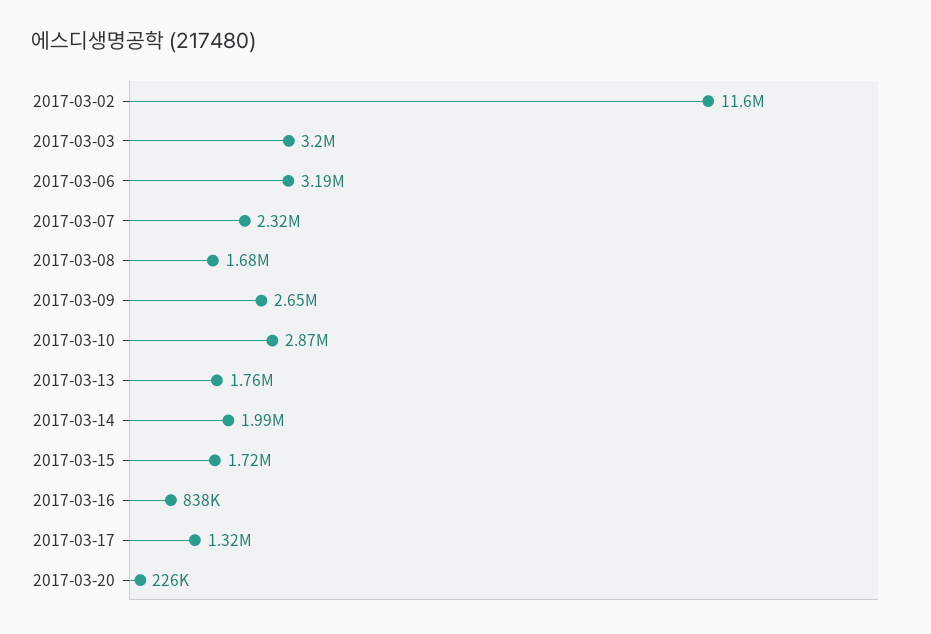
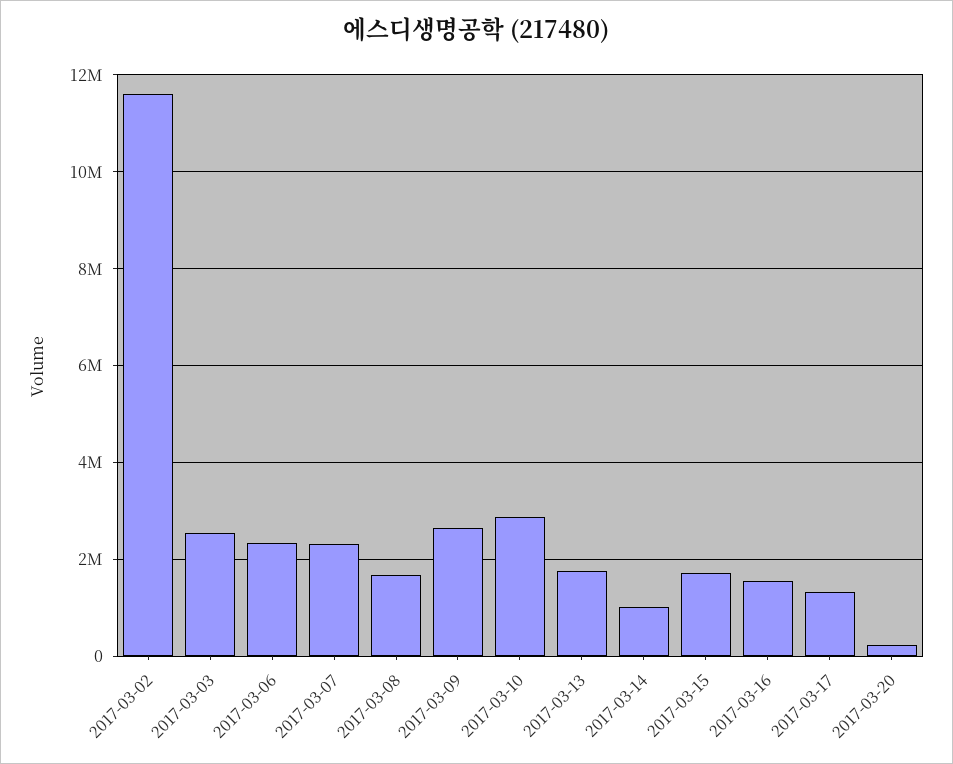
  {
    "2017-03-02": 11600000,
-   "2017-03-03": 3200000,
+   "2017-03-03": 2600000,
-   "2017-03-06": 3190000,
+   "2017-03-06": 2400000,
    "2017-03-07": 2320000,
    "2017-03-08": 1680000,
    "2017-03-09": 2650000,
    "2017-03-10": 2870000,
    "2017-03-13": 1760000,
-   "2017-03-14": 1990000,
+   "2017-03-14": 1000000,
    "2017-03-15": 1720000,
-   "2017-03-16": 838000,
+   "2017-03-16": 1600000,
    "2017-03-17": 1320000,
    "2017-03-20": 226000
  }

